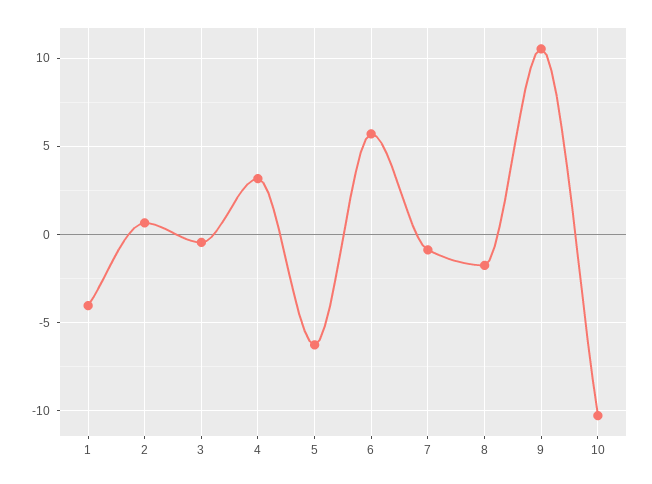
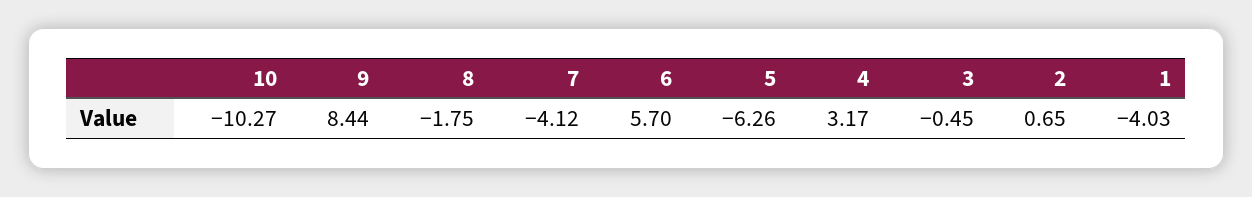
  {
    "1": -4.03,
    "2": 0.65,
    "3": -0.45,
    "4": 3.17,
    "5": -6.26,
    "6": 5.7,
-   "7": -1,
+   "7": -4.12,
    "8": -1.75,
-   "9": 10.5,
+   "9": 8.44,
    "10": -10.27
  }

